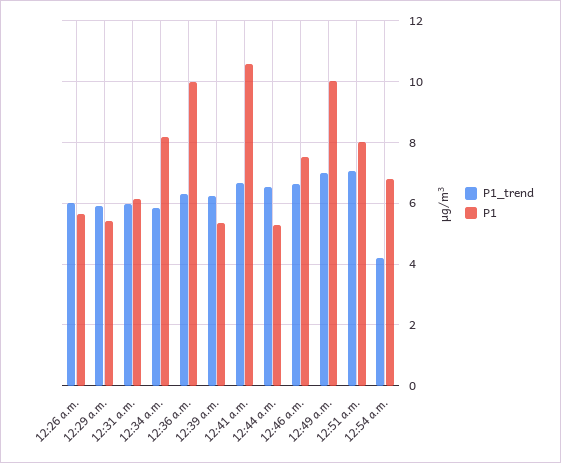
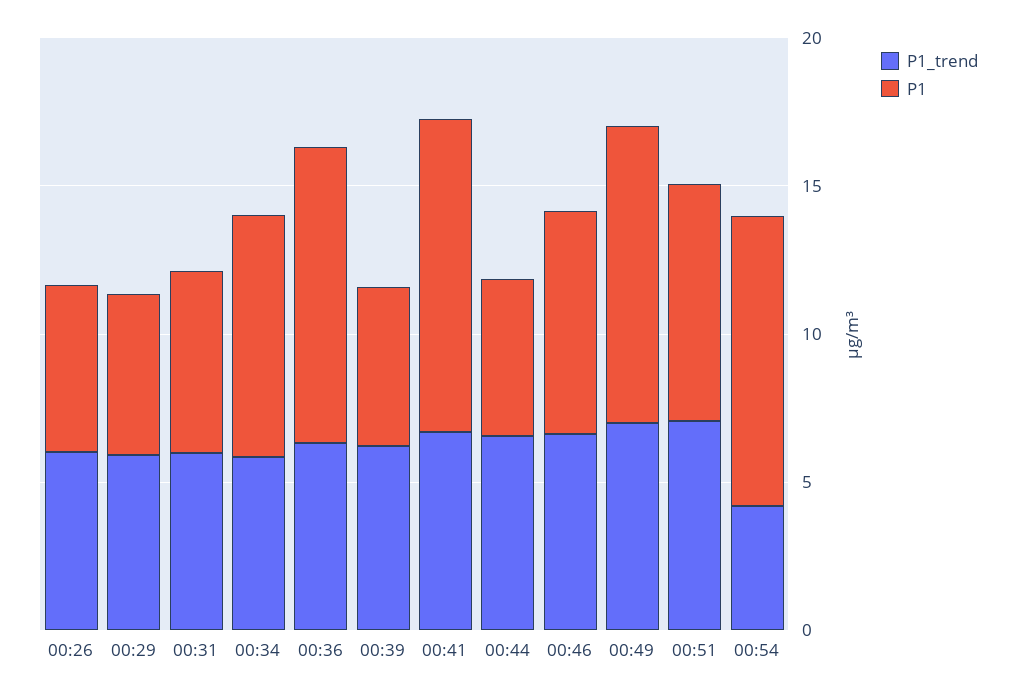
  {
    "P1_trend": {
      "12:26 a.m.": 6,
      "12:29 a.m.": 6,
      "12:31 a.m.": 6,
      "12:34 a.m.": 5.8,
      "12:36 a.m.": 6.4,
      "12:39 a.m.": 6.2,
      "12:41 a.m.": 6.6,
      "12:44 a.m.": 6.6,
      "12:46 a.m.": 6.6,
      "12:49 a.m.": 7,
      "12:51 a.m.": 7,
      "12:54 a.m.": 4.2
    },
    "P1": {
      "12:26 a.m.": 5.6,
      "12:29 a.m.": 5.4,
      "12:31 a.m.": 6.2,
      "12:34 a.m.": 8.2,
      "12:36 a.m.": 10,
      "12:39 a.m.": 5.4,
      "12:41 a.m.": 10.6,
      "12:44 a.m.": 5.4,
      "12:46 a.m.": 7.6,
      "12:49 a.m.": 10,
      "12:51 a.m.": 8,
-     "12:54 a.m.": 6.8
+     "12:54 a.m.": 10
    }
  }

